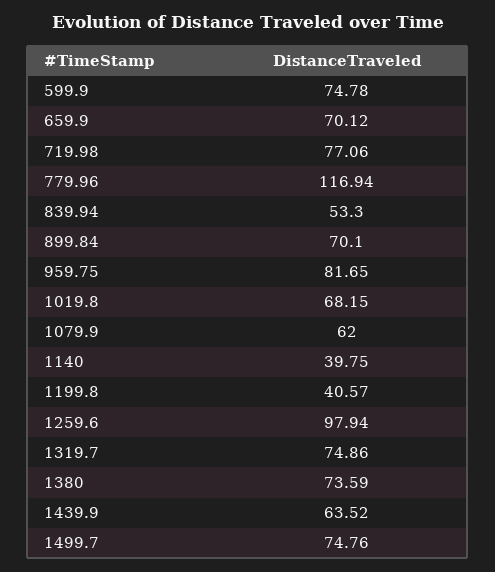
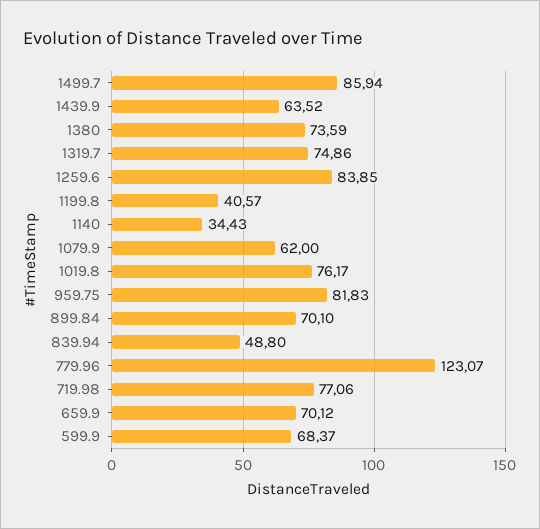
  {
-   "599.9": 74.78,
+   "599.9": 68.37,
    "659.9": 70.12,
    "719.98": 77.06,
-   "779.96": 116.94,
+   "779.96": 123.07,
-   "839.94": 53.3,
+   "839.94": 48.8,
    "899.84": 70.1,
-   "959.75": 81.65,
+   "959.75": 81.83,
-   "1019.8": 68.15,
+   "1019.8": 76.17,
    "1079.9": 62,
-   "1140": 39.75,
+   "1140": 34.43,
    "1199.8": 40.57,
-   "1259.6": 97.94,
+   "1259.6": 83.85,
    "1319.7": 74.86,
    "1380": 73.59,
    "1439.9": 63.52,
-   "1499.7": 74.76
+   "1499.7": 85.94
  }

